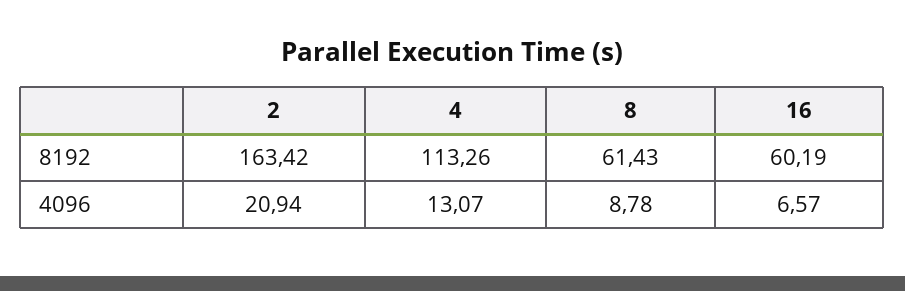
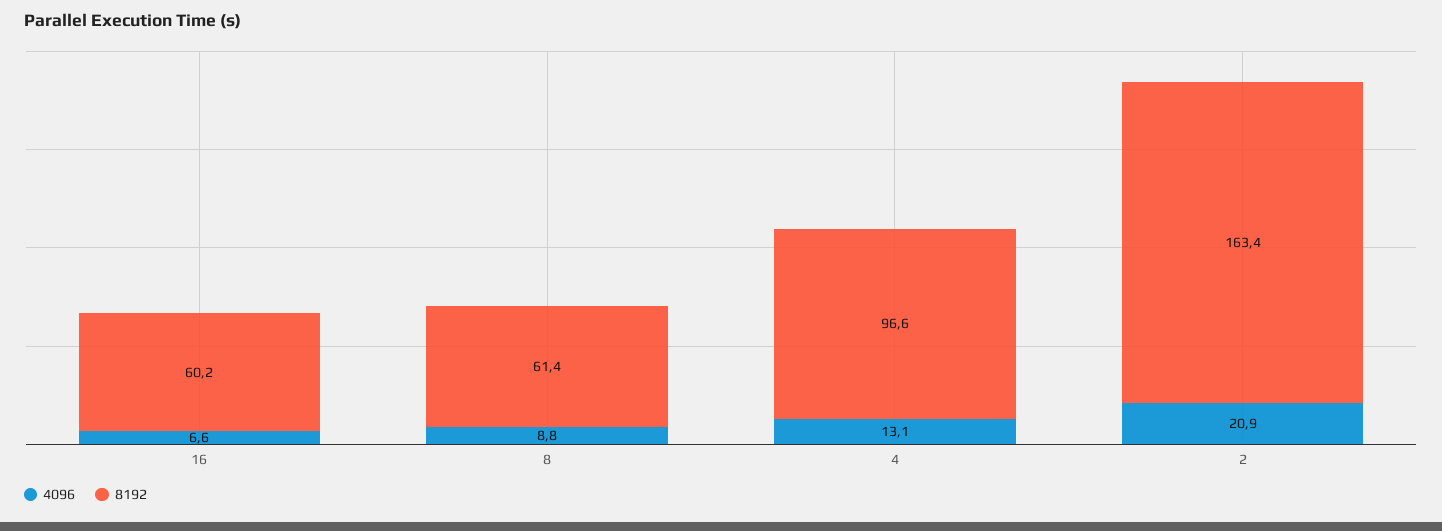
  {
    "8192": {
      "2": 163.42,
-     "4": 113.26,
+     "4": 96.6,
      "8": 61.43,
      "16": 60.19
    },
    "4096": {
      "2": 20.94,
      "4": 13.07,
      "8": 8.78,
      "16": 6.57
    }
  }

